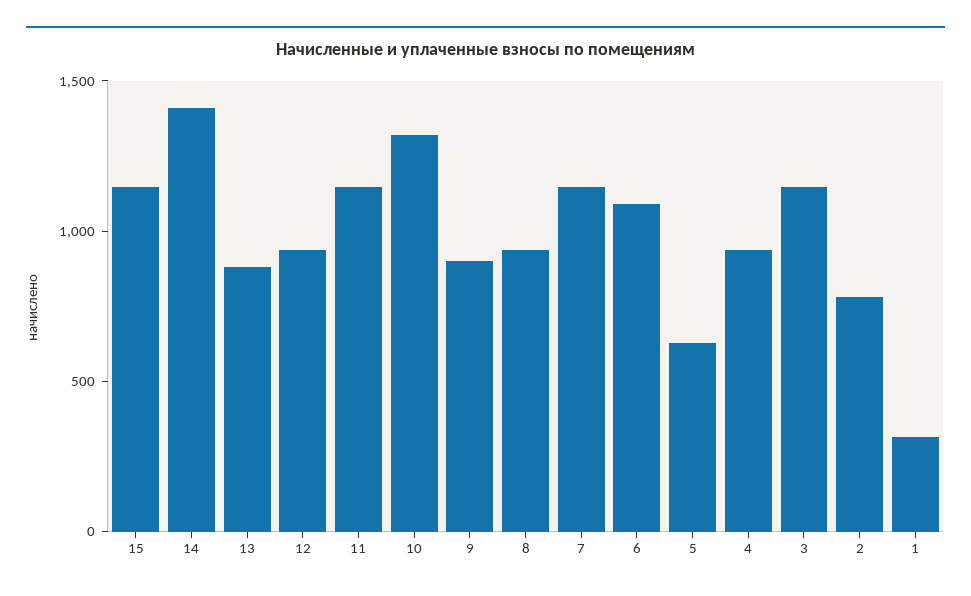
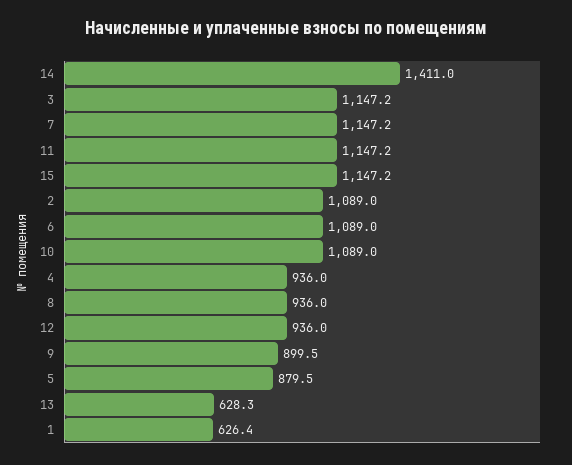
  {
    "15": 1147.2,
    "14": 1411,
-   "13": 900,
+   "13": 628.3,
    "12": 936,
    "11": 1147.2,
-   "10": 1300,
+   "10": 1089,
    "9": 899.5,
    "8": 936,
    "7": 1147.2,
    "6": 1089,
-   "5": 600,
+   "5": 879.5,
    "4": 936,
    "3": 1147.2,
-   "2": 800,
+   "2": 1089,
-   "1": 300
+   "1": 626.4
  }

